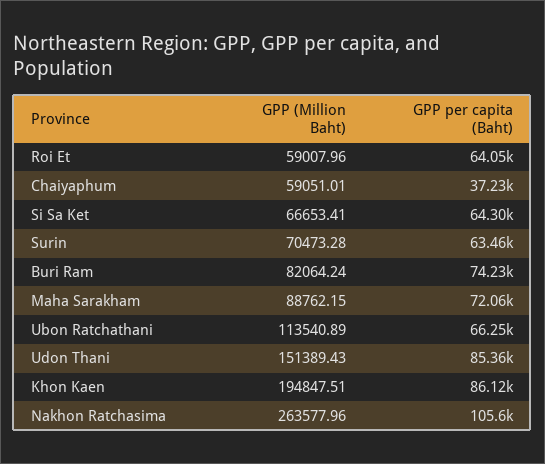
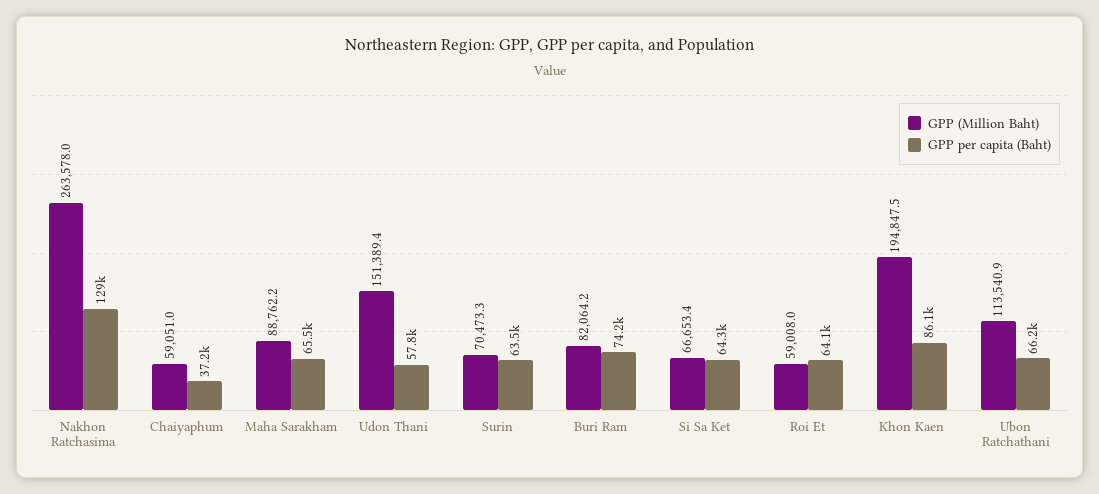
  {
    "GPP (Million Baht)": {
      "Roi Et": 59007.96,
      "Chaiyaphum": 59051.01,
      "Si Sa Ket": 66653.41,
      "Surin": 70473.28,
      "Buri Ram": 82064.24,
      "Maha Sarakham": 88762.15,
      "Ubon Ratchathani": 113540.89,
      "Udon Thani": 151389.43,
      "Khon Kaen": 194847.51,
      "Nakhon Ratchasima": 263577.96
    },
    "GPP per capita (Baht)": {
      "Roi Et": 64050,
      "Chaiyaphum": 37230,
      "Si Sa Ket": 64300,
      "Surin": 63460,
      "Buri Ram": 74230,
-     "Maha Sarakham": 72060,
+     "Maha Sarakham": 65500,
      "Ubon Ratchathani": 66250,
-     "Udon Thani": 85360,
+     "Udon Thani": 57800,
      "Khon Kaen": 86120,
-     "Nakhon Ratchasima": 105600
+     "Nakhon Ratchasima": 129000
    }
  }

